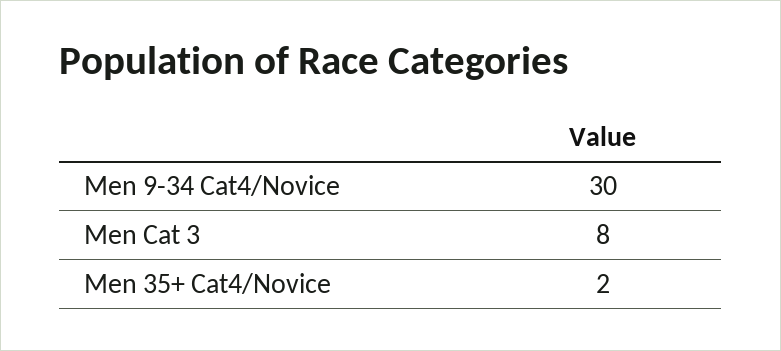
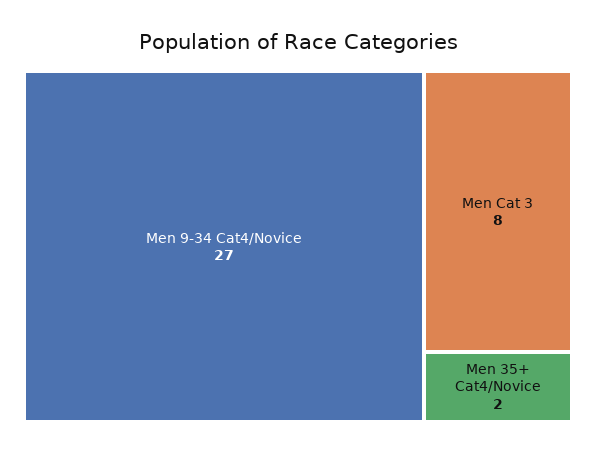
  {
-   "Men 9-34 Cat4/Novice": 30,
+   "Men 9-34 Cat4/Novice": 27,
    "Men Cat 3": 8,
    "Men 35+ Cat4/Novice": 2
  }

